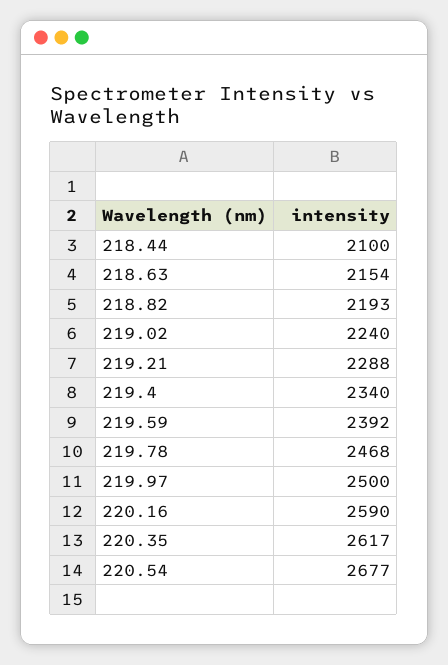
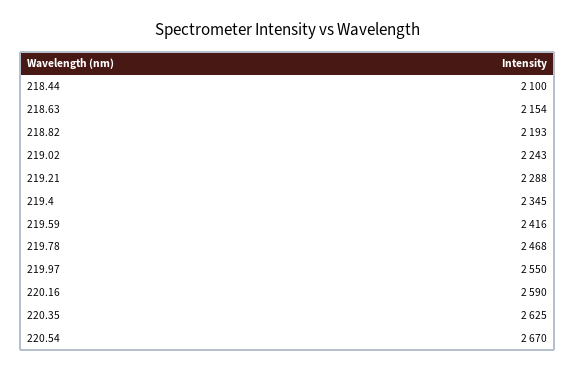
  {
    "218.44": 2100,
    "218.63": 2154,
    "218.82": 2193,
-   "219.02": 2240,
+   "219.02": 2243,
    "219.21": 2288,
-   "219.4": 2340,
+   "219.4": 2345,
-   "219.59": 2392,
+   "219.59": 2416,
    "219.78": 2468,
-   "219.97": 2500,
+   "219.97": 2550,
    "220.16": 2590,
-   "220.35": 2617,
+   "220.35": 2625,
-   "220.54": 2677
+   "220.54": 2670
  }

